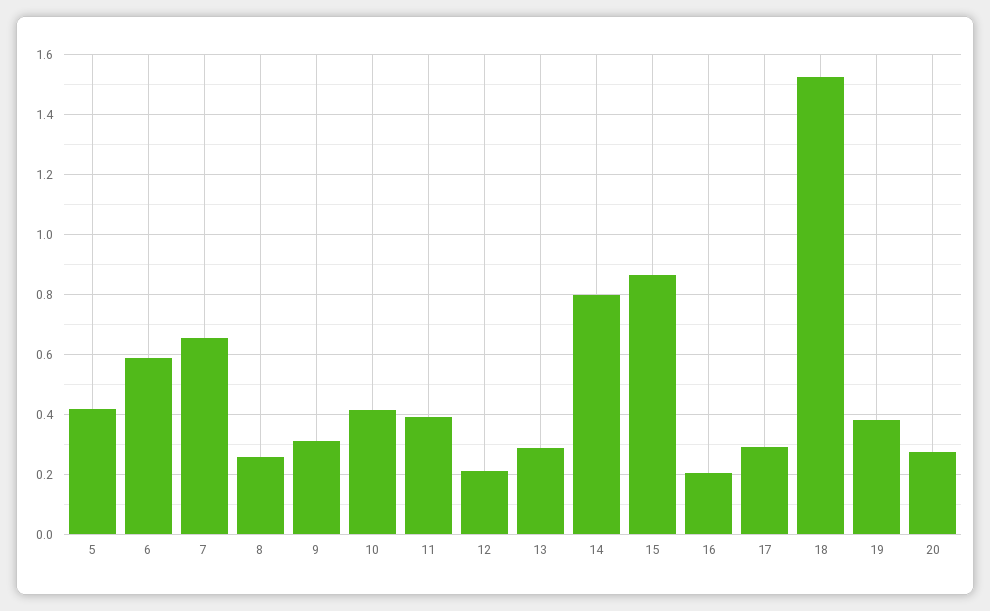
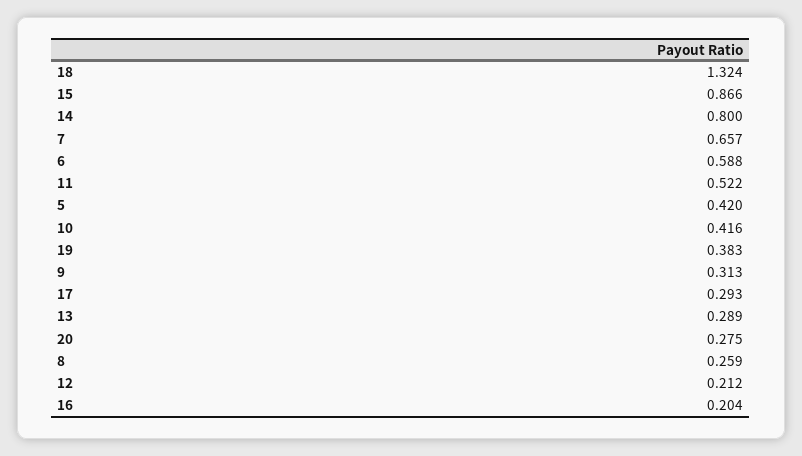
  {
    "5": 0.42,
    "6": 0.588,
    "7": 0.657,
    "8": 0.259,
    "9": 0.313,
    "10": 0.416,
-   "11": 0.4,
+   "11": 0.522,
    "12": 0.212,
    "13": 0.289,
    "14": 0.8,
    "15": 0.866,
    "16": 0.204,
    "17": 0.293,
-   "18": 1.525,
+   "18": 1.324,
    "19": 0.383,
    "20": 0.275
  }

